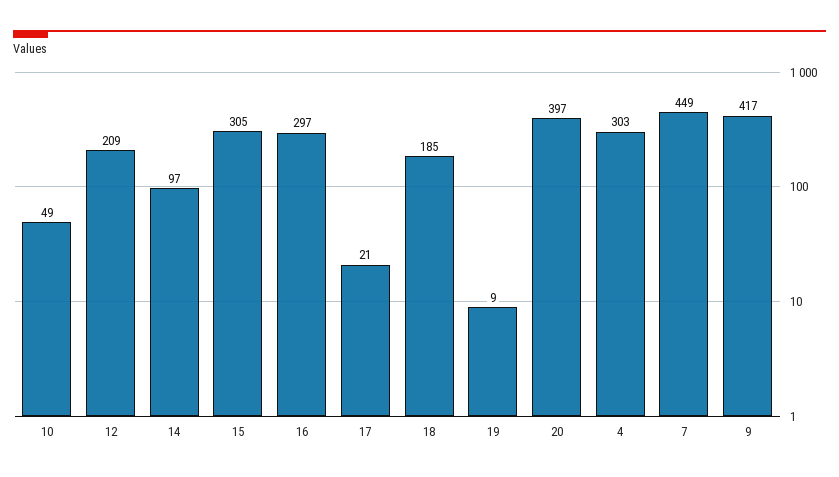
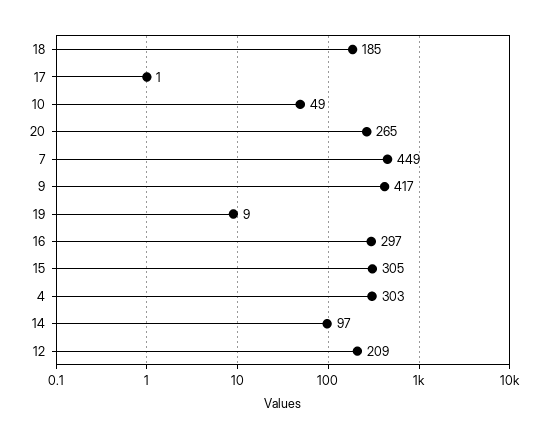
  {
    "10": 49,
    "12": 209,
    "14": 97,
    "15": 305,
    "16": 297,
-   "17": 21,
+   "17": 1,
    "18": 185,
    "19": 9,
-   "20": 397,
+   "20": 265,
    "4": 303,
    "7": 449,
    "9": 417
  }

